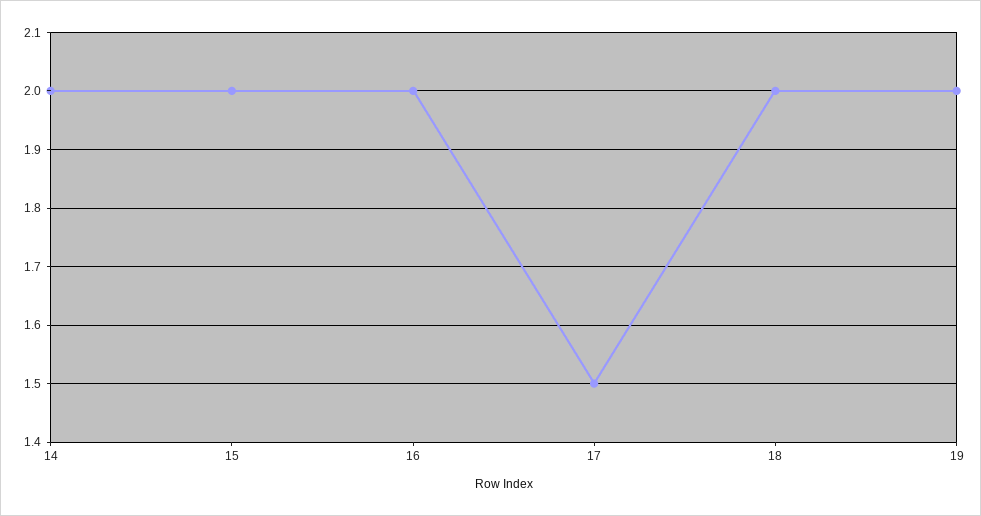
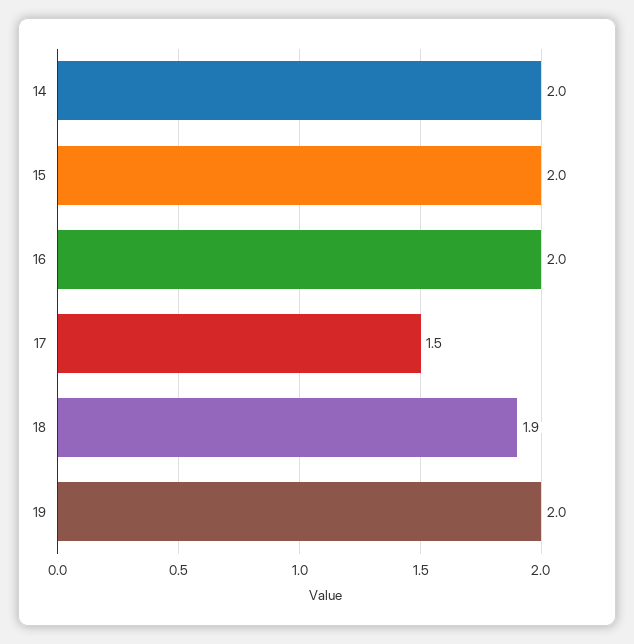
  {
    "14": 2,
    "15": 2,
    "16": 2,
    "17": 1.5,
-   "18": 2,
+   "18": 1.9,
    "19": 2
  }

